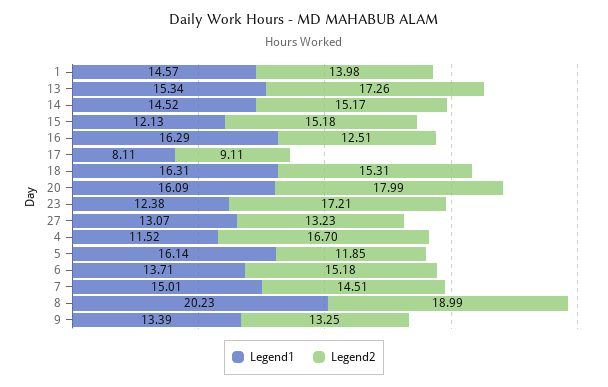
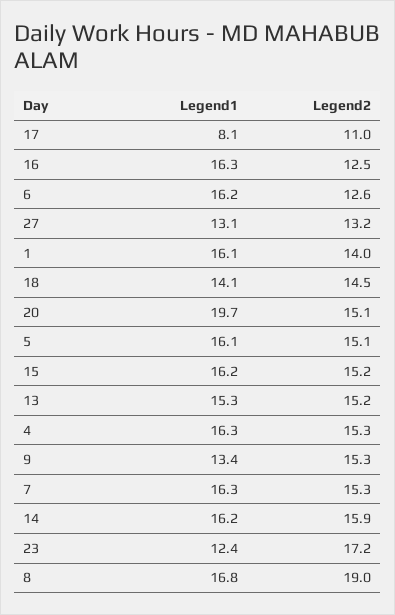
  {
    "Legend1": {
-     "1": 14.57,
+     "1": 16.1,
      "13": 15.34,
-     "14": 14.52,
+     "14": 16.2,
-     "15": 12.13,
+     "15": 16.2,
      "16": 16.29,
      "17": 8.11,
-     "18": 16.31,
+     "18": 14.1,
-     "20": 16.09,
+     "20": 19.7,
      "23": 12.38,
      "27": 13.07,
-     "4": 11.52,
+     "4": 16.3,
      "5": 16.14,
-     "6": 13.71,
+     "6": 16.2,
-     "7": 15.01,
+     "7": 16.3,
-     "8": 20.23,
+     "8": 16.8,
      "9": 13.39
    },
    "Legend2": {
      "1": 13.98,
-     "13": 17.26,
+     "13": 15.2,
-     "14": 15.17,
+     "14": 15.9,
      "15": 15.18,
      "16": 12.51,
-     "17": 9.11,
+     "17": 11,
-     "18": 15.31,
+     "18": 14.5,
-     "20": 17.99,
+     "20": 15.1,
      "23": 17.21,
      "27": 13.23,
-     "4": 16.7,
+     "4": 15.3,
-     "5": 11.85,
+     "5": 15.1,
-     "6": 15.18,
+     "6": 12.6,
-     "7": 14.51,
+     "7": 15.3,
      "8": 18.99,
-     "9": 13.25
+     "9": 15.3
    }
  }

